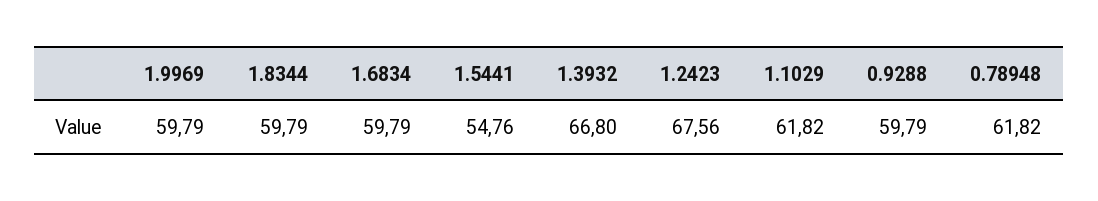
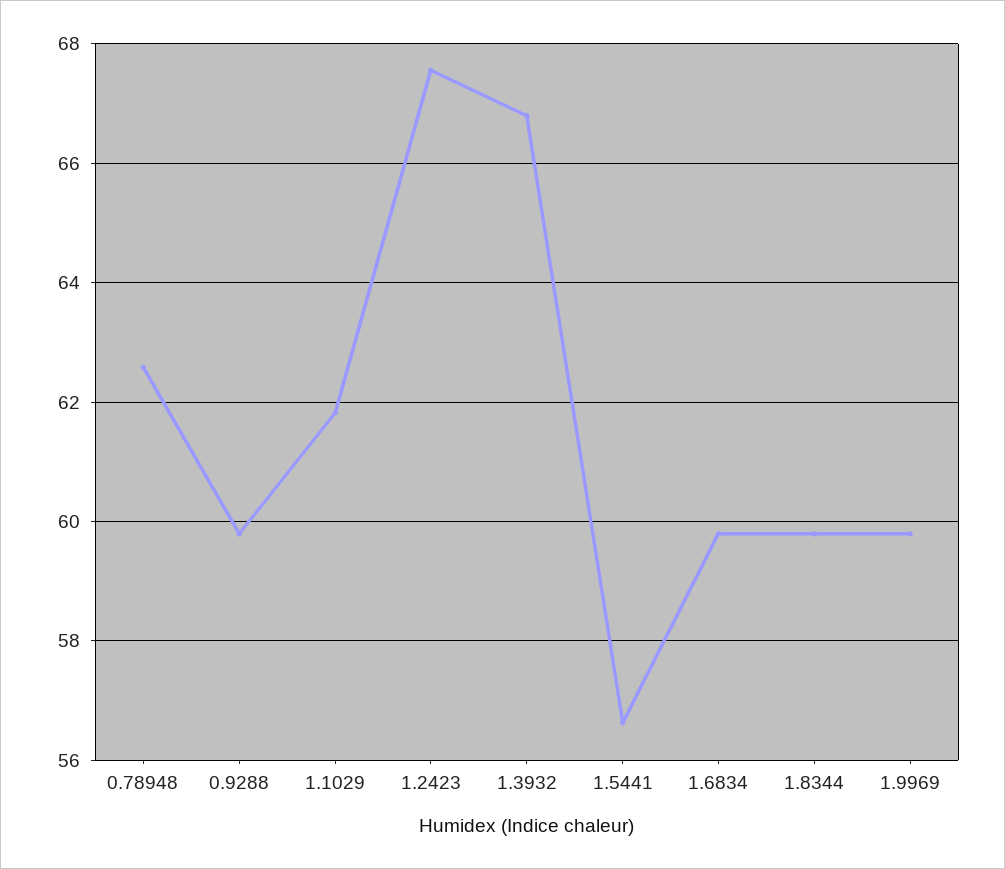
  {
    "1.9969": 59.79,
    "1.8344": 59.79,
    "1.6834": 59.79,
-   "1.5441": 54.76,
+   "1.5441": 56.6,
    "1.3932": 66.8,
    "1.2423": 67.56,
    "1.1029": 61.82,
    "0.9288": 59.79,
-   "0.78948": 61.82
+   "0.78948": 62.6
  }

